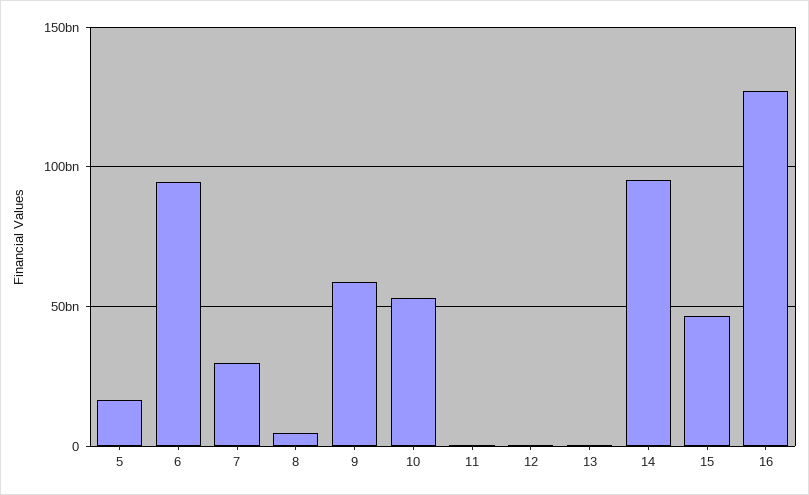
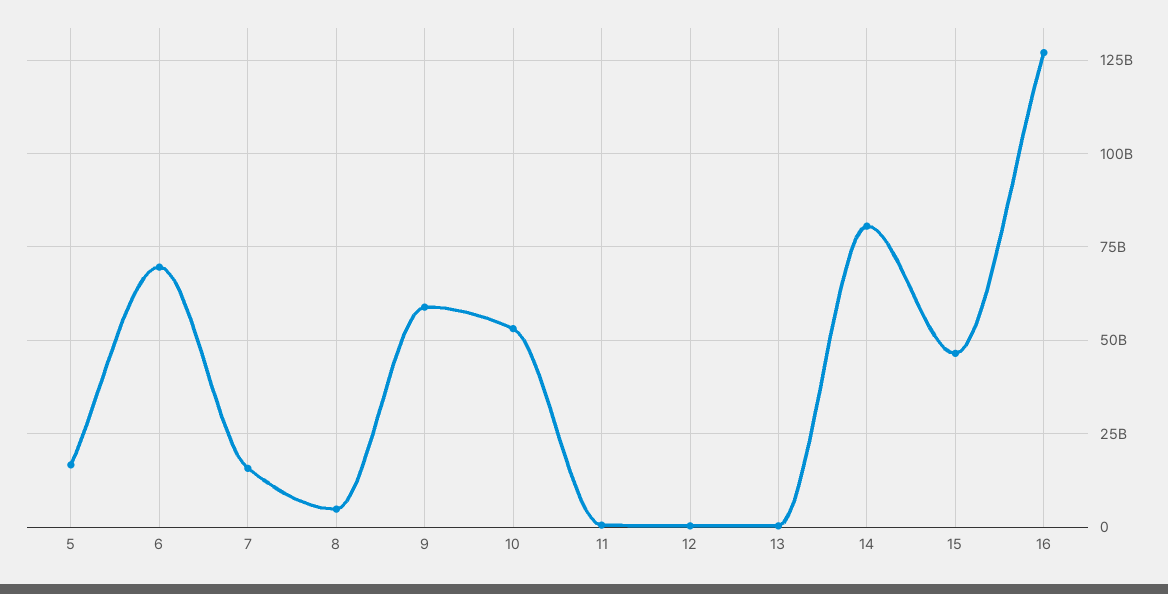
  {
    "5": 17500000000,
-   "6": 95000000000,
+   "6": 70000000000,
-   "7": 30000000000,
+   "7": 15000000000,
    "8": 5000000000,
    "9": 60000000000,
    "10": 52500000000,
    "11": 0,
    "12": 0,
    "13": 0,
-   "14": 95000000000,
+   "14": 80000000000,
    "15": 47500000000,
    "16": 127500000000
  }

